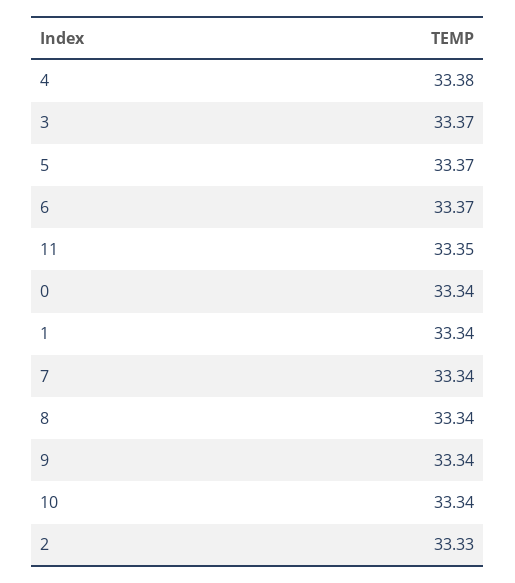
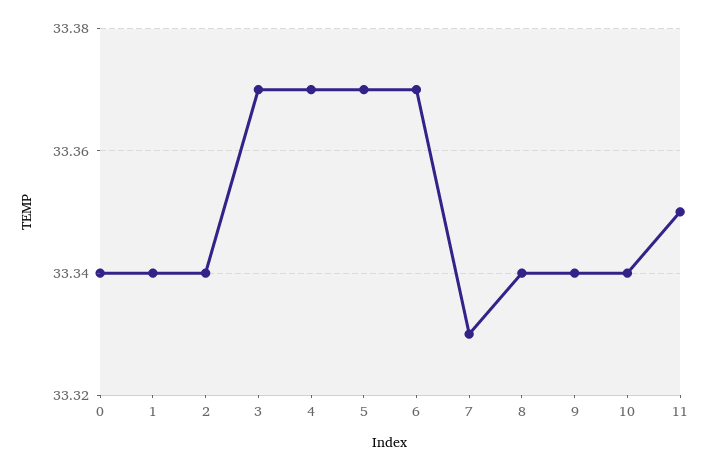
  {
-   "4": 33.38,
+   "4": 33.37,
    "3": 33.37,
    "5": 33.37,
    "6": 33.37,
    "11": 33.35,
    "0": 33.34,
    "1": 33.34,
-   "7": 33.34,
+   "7": 33.33,
    "8": 33.34,
    "9": 33.34,
    "10": 33.34,
-   "2": 33.33
+   "2": 33.34
  }

